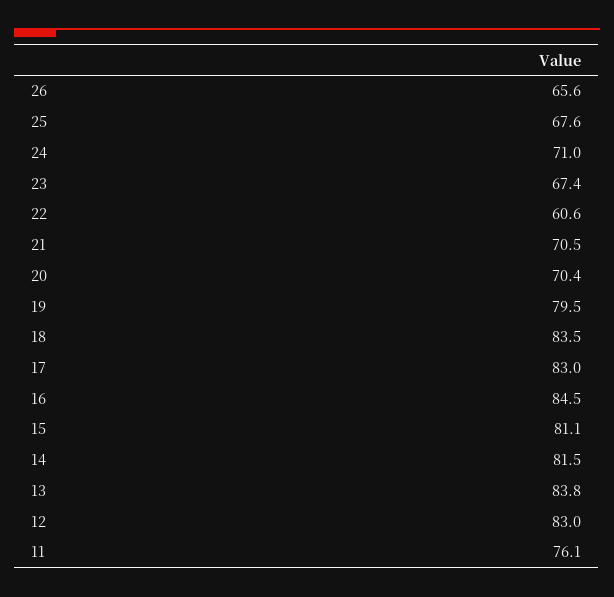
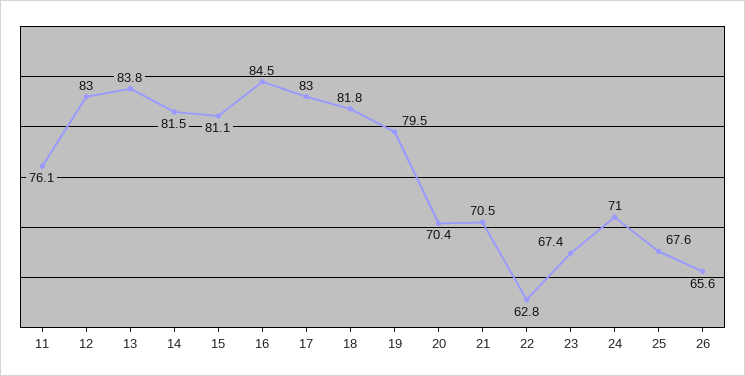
  {
    "26": 65.6,
    "25": 67.6,
    "24": 71,
    "23": 67.4,
-   "22": 60.6,
+   "22": 62.8,
    "21": 70.5,
    "20": 70.4,
    "19": 79.5,
-   "18": 83.5,
+   "18": 81.8,
    "17": 83,
    "16": 84.5,
    "15": 81.1,
    "14": 81.5,
    "13": 83.8,
    "12": 83,
    "11": 76.1
  }

